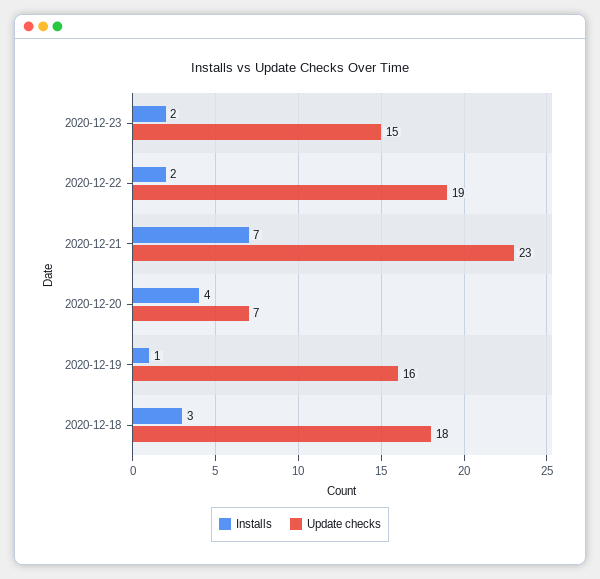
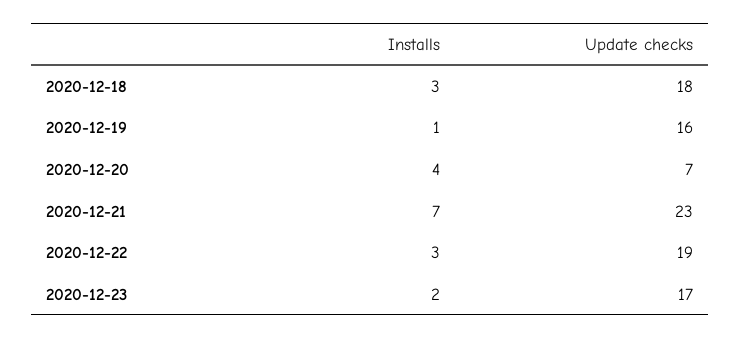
  {
    "Installs": {
      "2020-12-23": 2,
-     "2020-12-22": 2,
+     "2020-12-22": 3,
      "2020-12-21": 7,
      "2020-12-20": 4,
      "2020-12-19": 1,
      "2020-12-18": 3
    },
    "Update checks": {
-     "2020-12-23": 15,
+     "2020-12-23": 17,
      "2020-12-22": 19,
      "2020-12-21": 23,
      "2020-12-20": 7,
      "2020-12-19": 16,
      "2020-12-18": 18
    }
  }

